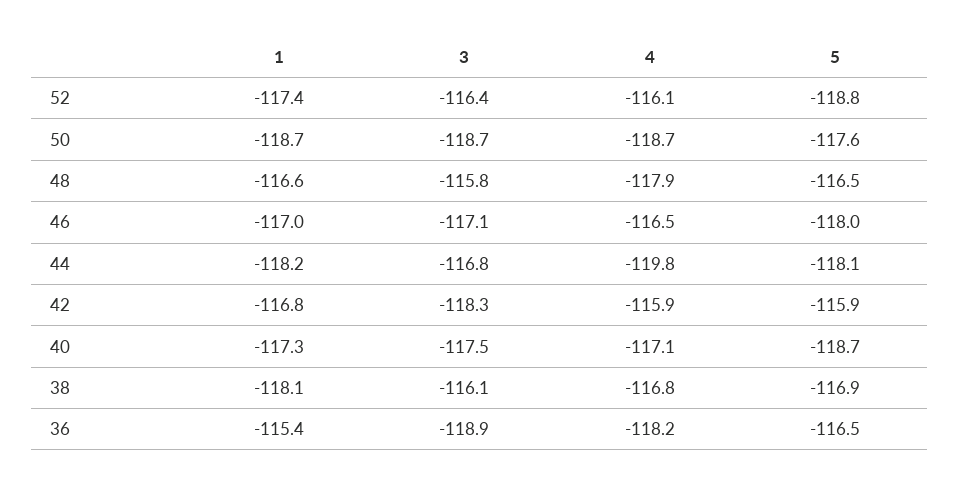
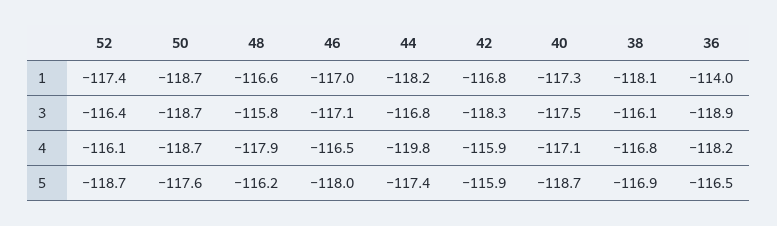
  {
    "1": {
      "52": -117.4,
      "50": -118.7,
      "48": -116.6,
      "46": -117,
      "44": -118.2,
      "42": -116.8,
      "40": -117.3,
      "38": -118.1,
-     "36": -115.4
+     "36": -114
    },
    "3": {
      "52": -116.4,
      "50": -118.7,
      "48": -115.8,
      "46": -117.1,
      "44": -116.8,
      "42": -118.3,
      "40": -117.5,
      "38": -116.1,
      "36": -118.9
    },
    "4": {
      "52": -116.1,
      "50": -118.7,
      "48": -117.9,
      "46": -116.5,
      "44": -119.8,
      "42": -115.9,
      "40": -117.1,
      "38": -116.8,
      "36": -118.2
    },
    "5": {
-     "52": -118.8,
+     "52": -118.7,
      "50": -117.6,
-     "48": -116.5,
+     "48": -116.2,
      "46": -118,
-     "44": -118.1,
+     "44": -117.4,
      "42": -115.9,
      "40": -118.7,
      "38": -116.9,
      "36": -116.5
    }
  }

